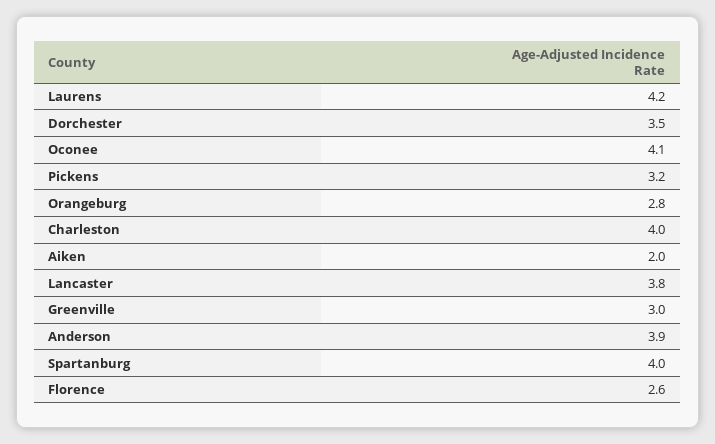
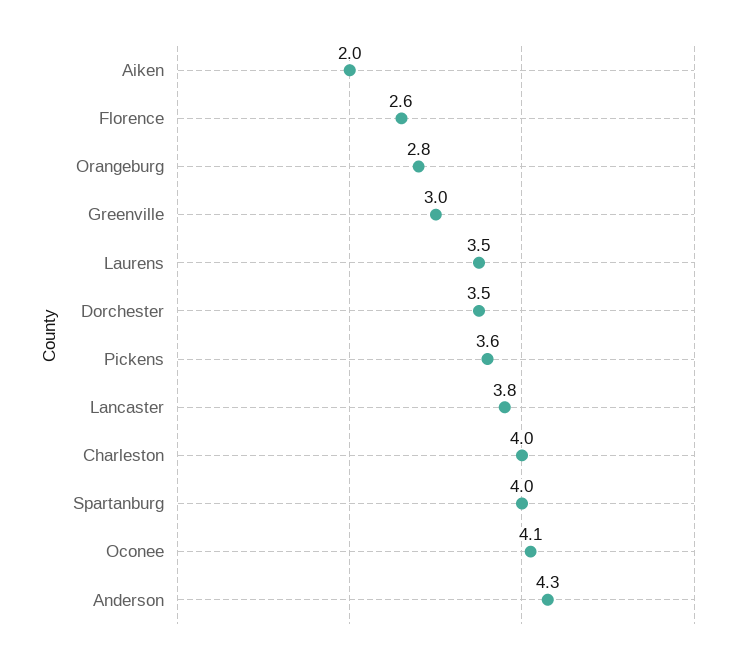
  {
-   "Laurens": 4.2,
+   "Laurens": 3.5,
    "Dorchester": 3.5,
    "Oconee": 4.1,
-   "Pickens": 3.2,
+   "Pickens": 3.6,
    "Orangeburg": 2.8,
    "Charleston": 4,
    "Aiken": 2,
    "Lancaster": 3.8,
    "Greenville": 3,
-   "Anderson": 3.9,
+   "Anderson": 4.3,
    "Spartanburg": 4,
    "Florence": 2.6
  }

